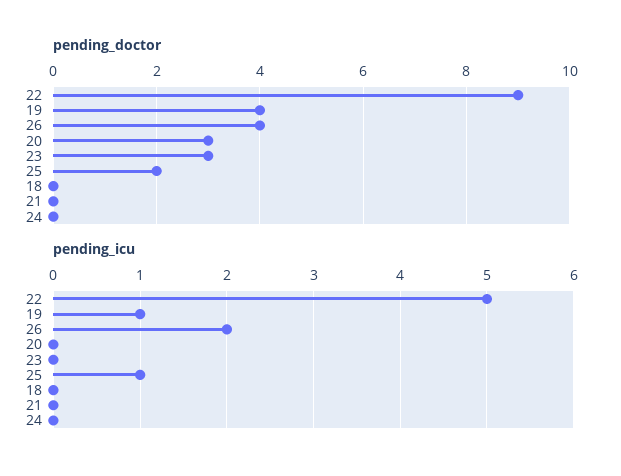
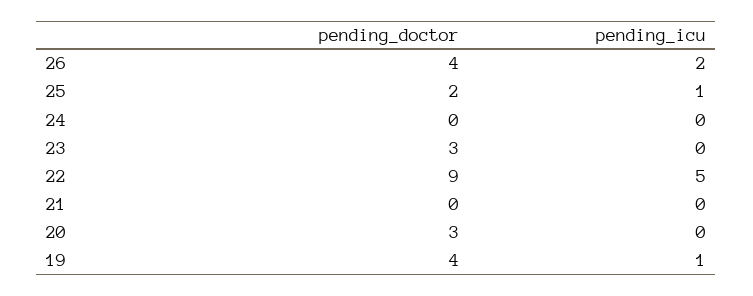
  {
    "pending_doctor": {
      "22": 9,
      "19": 4,
      "26": 4,
      "20": 3,
      "23": 3,
      "25": 2,
-     "18": 0,
      "21": 0,
      "24": 0
    },
    "pending_icu": {
      "22": 5,
      "19": 1,
      "26": 2,
      "20": 0,
      "23": 0,
      "25": 1,
-     "18": 0,
      "21": 0,
      "24": 0
    }
  }

